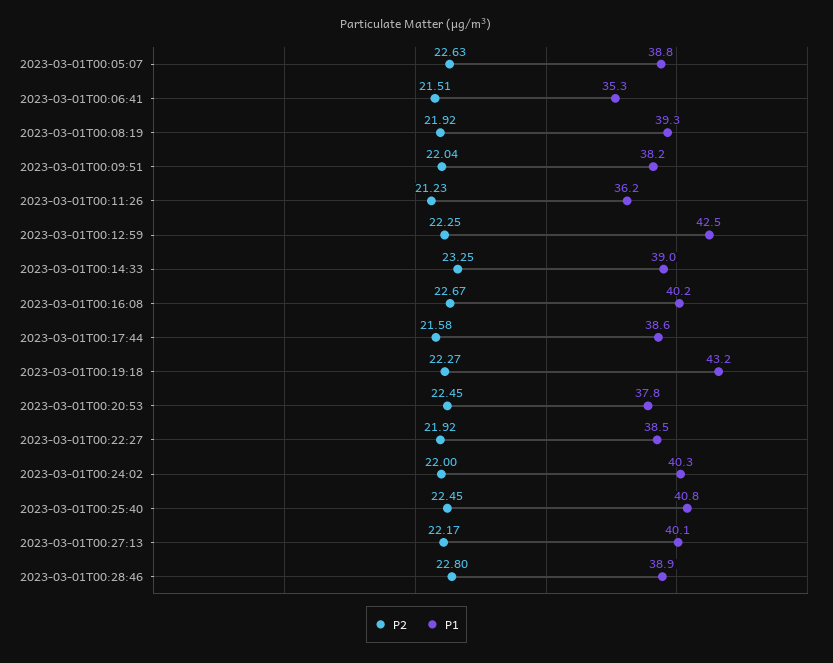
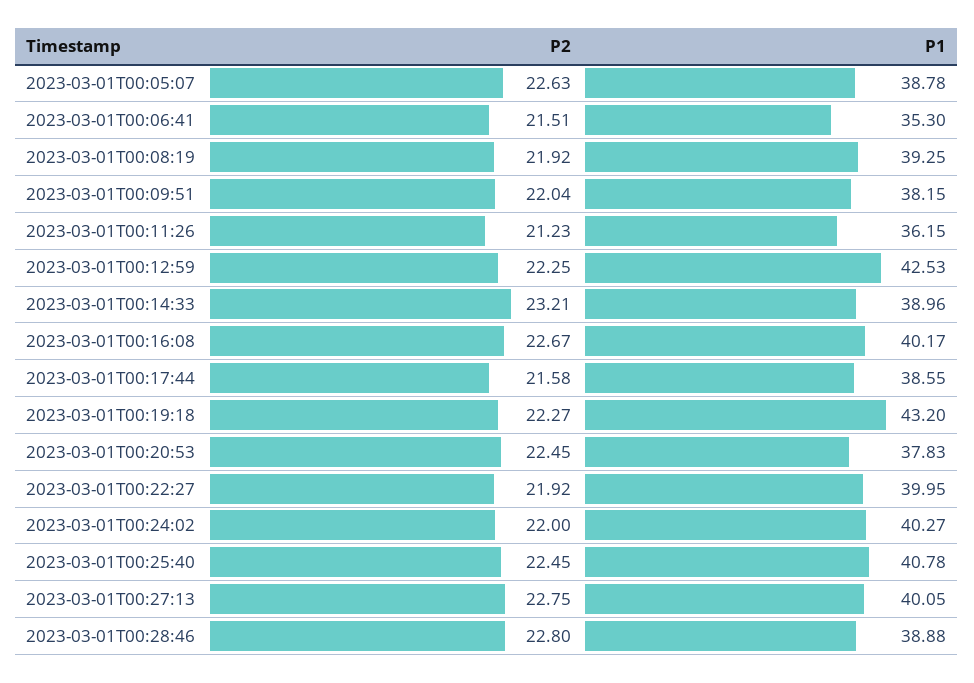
  {
    "P2": {
      "2023-03-01T00:05:07": 22.63,
      "2023-03-01T00:06:41": 21.51,
      "2023-03-01T00:08:19": 21.92,
      "2023-03-01T00:09:51": 22.04,
      "2023-03-01T00:11:26": 21.23,
      "2023-03-01T00:12:59": 22.25,
-     "2023-03-01T00:14:33": 23.25,
+     "2023-03-01T00:14:33": 23.21,
      "2023-03-01T00:16:08": 22.67,
      "2023-03-01T00:17:44": 21.58,
      "2023-03-01T00:19:18": 22.27,
      "2023-03-01T00:20:53": 22.45,
      "2023-03-01T00:22:27": 21.92,
      "2023-03-01T00:24:02": 22,
      "2023-03-01T00:25:40": 22.45,
-     "2023-03-01T00:27:13": 22.17,
+     "2023-03-01T00:27:13": 22.75,
      "2023-03-01T00:28:46": 22.8
    },
    "P1": {
      "2023-03-01T00:05:07": 38.78,
      "2023-03-01T00:06:41": 35.3,
      "2023-03-01T00:08:19": 39.25,
      "2023-03-01T00:09:51": 38.15,
      "2023-03-01T00:11:26": 36.15,
      "2023-03-01T00:12:59": 42.53,
      "2023-03-01T00:14:33": 38.96,
      "2023-03-01T00:16:08": 40.17,
      "2023-03-01T00:17:44": 38.55,
      "2023-03-01T00:19:18": 43.2,
      "2023-03-01T00:20:53": 37.83,
-     "2023-03-01T00:22:27": 38.5,
+     "2023-03-01T00:22:27": 39.95,
      "2023-03-01T00:24:02": 40.27,
      "2023-03-01T00:25:40": 40.78,
      "2023-03-01T00:27:13": 40.05,
      "2023-03-01T00:28:46": 38.88
    }
  }

